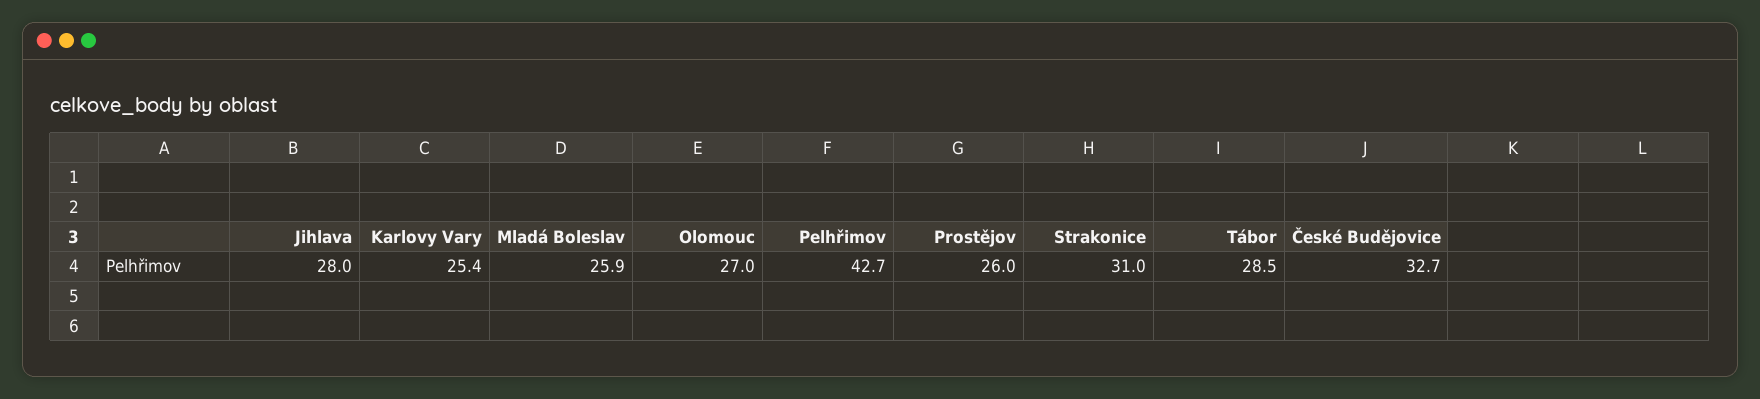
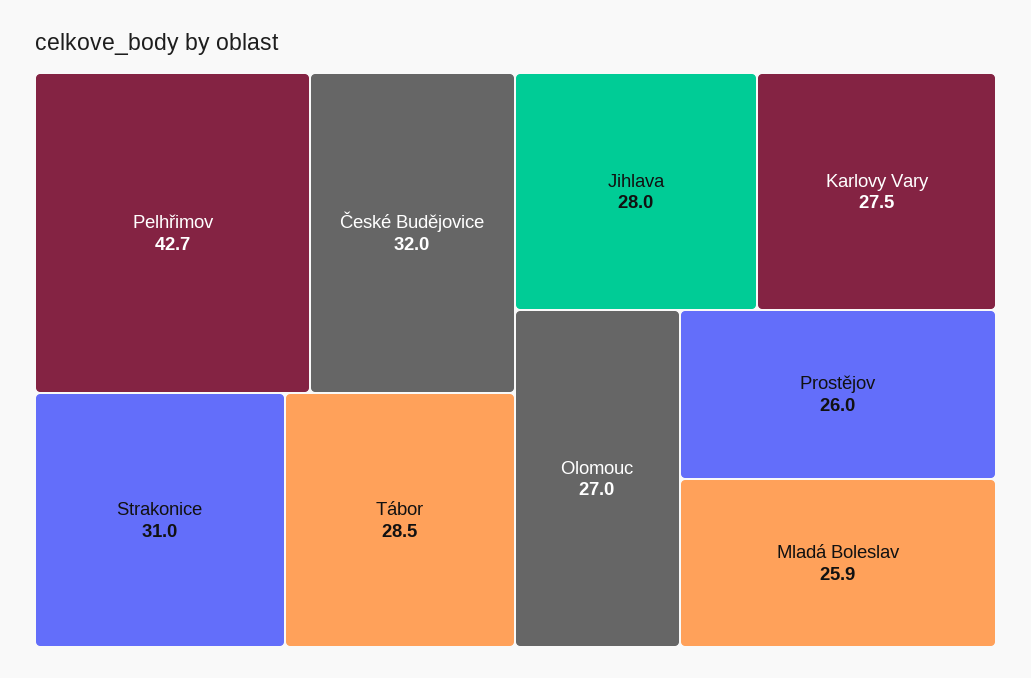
  {
    "Jihlava": 28,
-   "Karlovy Vary": 25.4,
+   "Karlovy Vary": 27.5,
    "Mladá Boleslav": 25.9,
    "Olomouc": 27,
    "Pelhřimov": 42.7,
    "Prostějov": 26,
    "Strakonice": 31,
    "Tábor": 28.5,
-   "České Budějovice": 32.7
+   "České Budějovice": 32
  }

